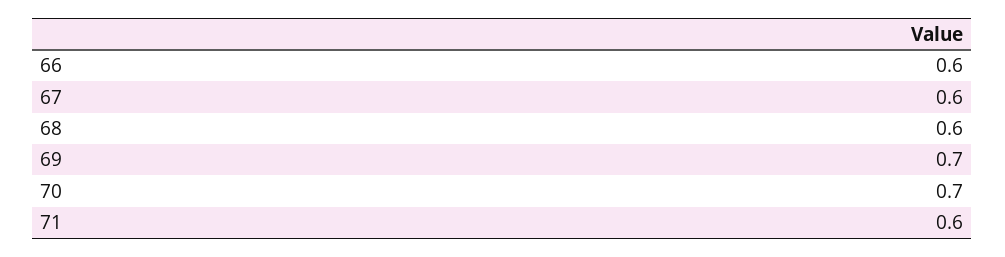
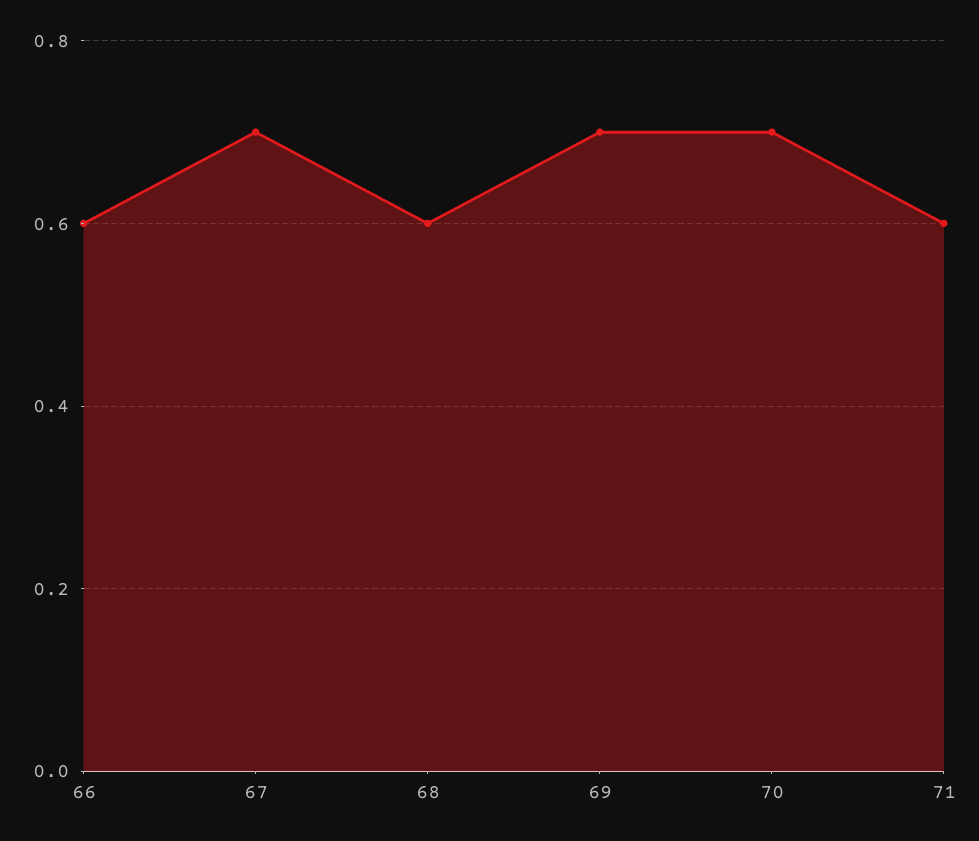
  {
    "66": 0.6,
-   "67": 0.6,
+   "67": 0.7,
    "68": 0.6,
    "69": 0.7,
    "70": 0.7,
    "71": 0.6
  }

